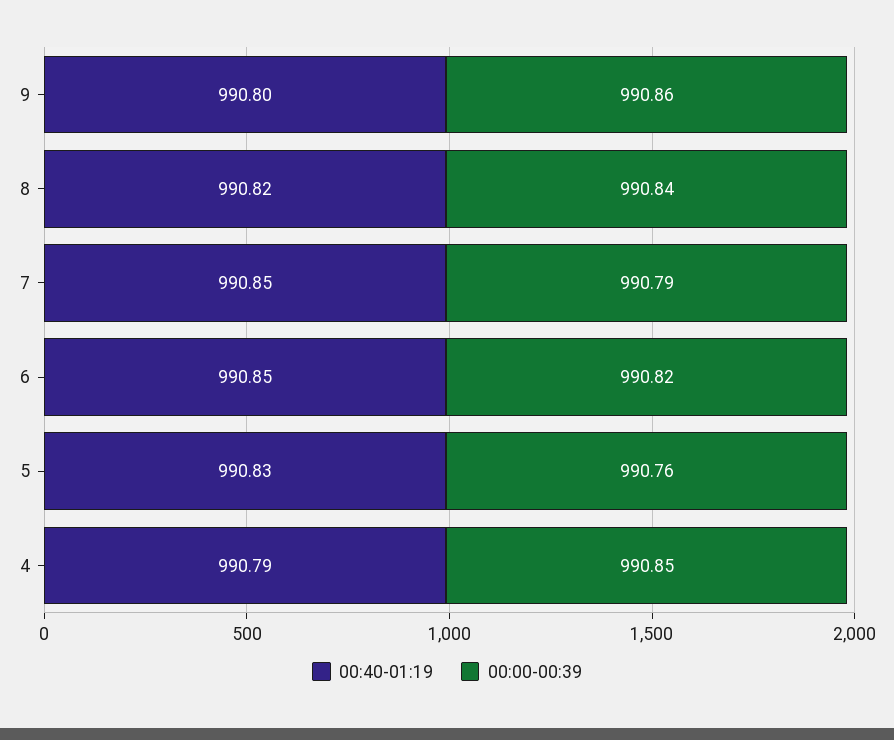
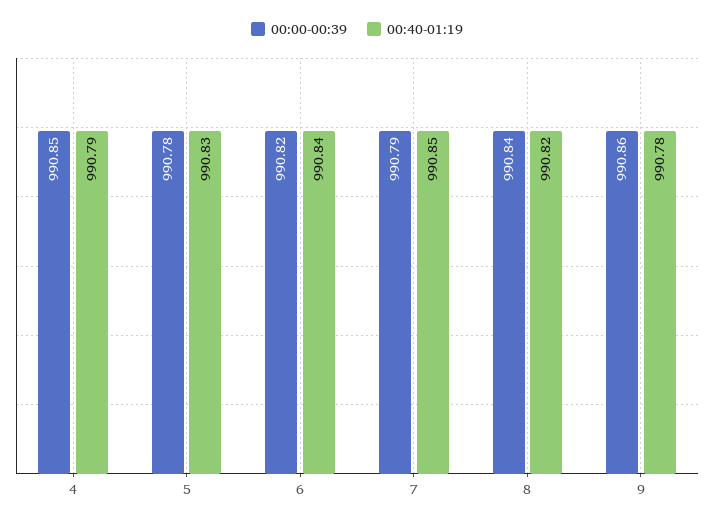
  {
    "00:40-01:19": {
-     "9": 990.8,
+     "9": 990.78,
      "8": 990.82,
      "7": 990.85,
-     "6": 990.85,
+     "6": 990.84,
      "5": 990.83,
      "4": 990.79
    },
    "00:00-00:39": {
      "9": 990.86,
      "8": 990.84,
      "7": 990.79,
      "6": 990.82,
-     "5": 990.76,
+     "5": 990.78,
      "4": 990.85
    }
  }

